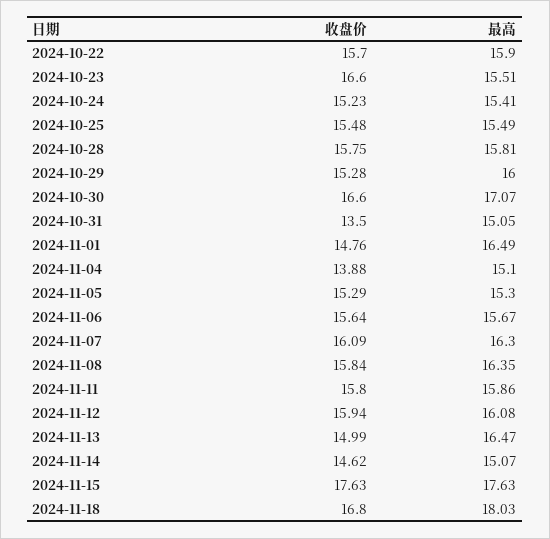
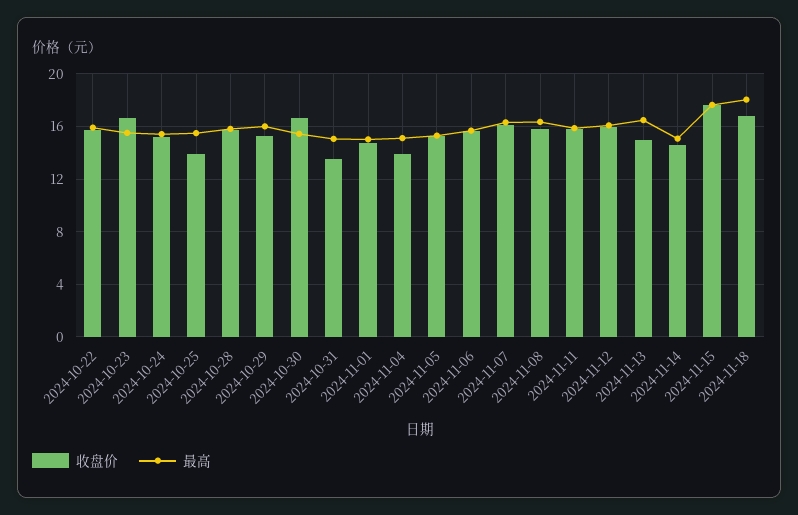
  {
    "收盘价": {
      "2024-10-22": 15.7,
      "2024-10-23": 16.6,
      "2024-10-24": 15.23,
-     "2024-10-25": 15.48,
+     "2024-10-25": 14,
      "2024-10-28": 15.75,
      "2024-10-29": 15.28,
      "2024-10-30": 16.6,
      "2024-10-31": 13.5,
      "2024-11-01": 14.76,
      "2024-11-04": 13.88,
      "2024-11-05": 15.29,
      "2024-11-06": 15.64,
      "2024-11-07": 16.09,
      "2024-11-08": 15.84,
      "2024-11-11": 15.8,
      "2024-11-12": 15.94,
      "2024-11-13": 14.99,
      "2024-11-14": 14.62,
      "2024-11-15": 17.63,
      "2024-11-18": 16.8
    },
    "最高": {
      "2024-10-22": 15.9,
      "2024-10-23": 15.51,
      "2024-10-24": 15.41,
      "2024-10-25": 15.49,
      "2024-10-28": 15.81,
      "2024-10-29": 16,
-     "2024-10-30": 17.07,
+     "2024-10-30": 15.5,
      "2024-10-31": 15.05,
-     "2024-11-01": 16.49,
+     "2024-11-01": 15,
      "2024-11-04": 15.1,
      "2024-11-05": 15.3,
      "2024-11-06": 15.67,
      "2024-11-07": 16.3,
      "2024-11-08": 16.35,
      "2024-11-11": 15.86,
      "2024-11-12": 16.08,
      "2024-11-13": 16.47,
      "2024-11-14": 15.07,
      "2024-11-15": 17.63,
      "2024-11-18": 18.03
    }
  }

